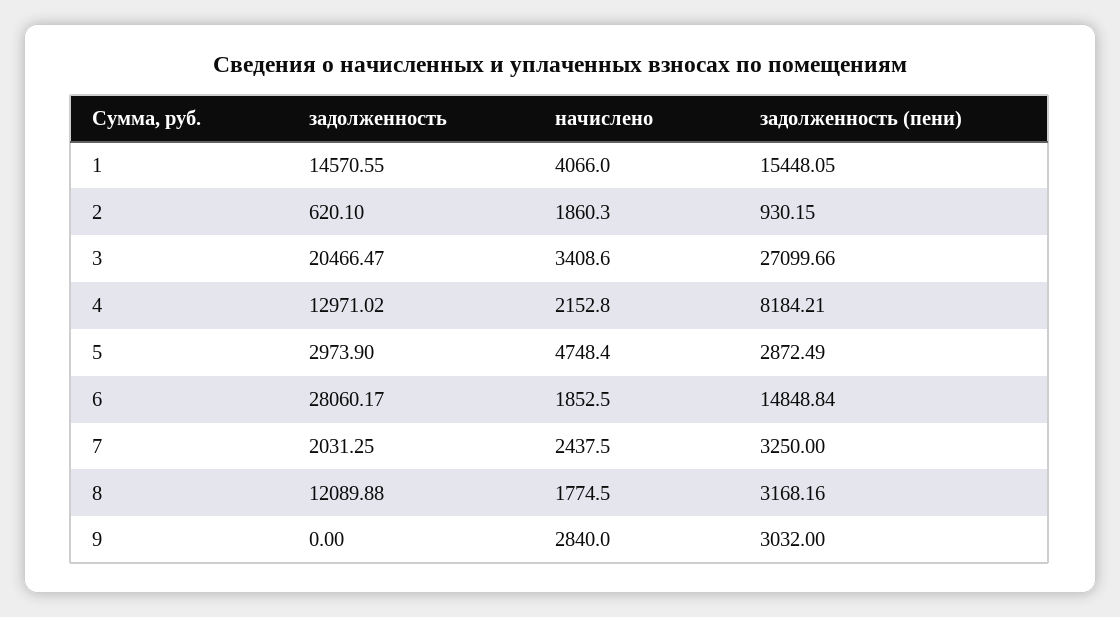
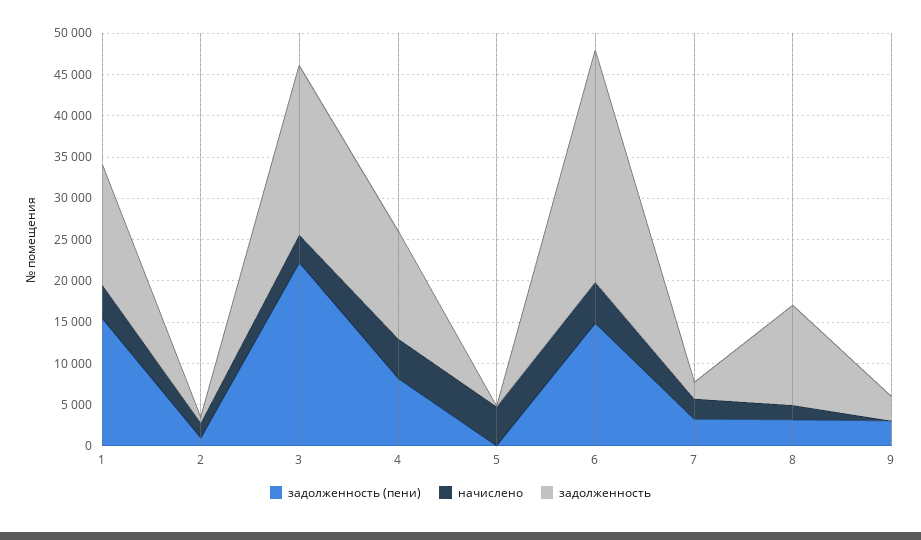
  {
    "задолженность": {
      "1": 14570.55,
      "2": 620.1,
      "3": 20466.47,
      "4": 12971.02,
-     "5": 2973.9,
+     "5": 0,
      "6": 28060.17,
      "7": 2031.25,
      "8": 12089.88,
-     "9": 0
+     "9": 3000
    },
    "начислено": {
      "1": 4066,
      "2": 1860.3,
      "3": 3408.6,
-     "4": 2152.8,
+     "4": 5000,
      "5": 4748.4,
-     "6": 1852.5,
+     "6": 5000,
      "7": 2437.5,
      "8": 1774.5,
-     "9": 2840
+     "9": 0
    },
    "задолженность (пени)": {
      "1": 15448.05,
      "2": 930.15,
-     "3": 27099.66,
+     "3": 22000,
      "4": 8184.21,
-     "5": 2872.49,
+     "5": 0,
      "6": 14848.84,
      "7": 3250,
      "8": 3168.16,
      "9": 3032
    }
  }

